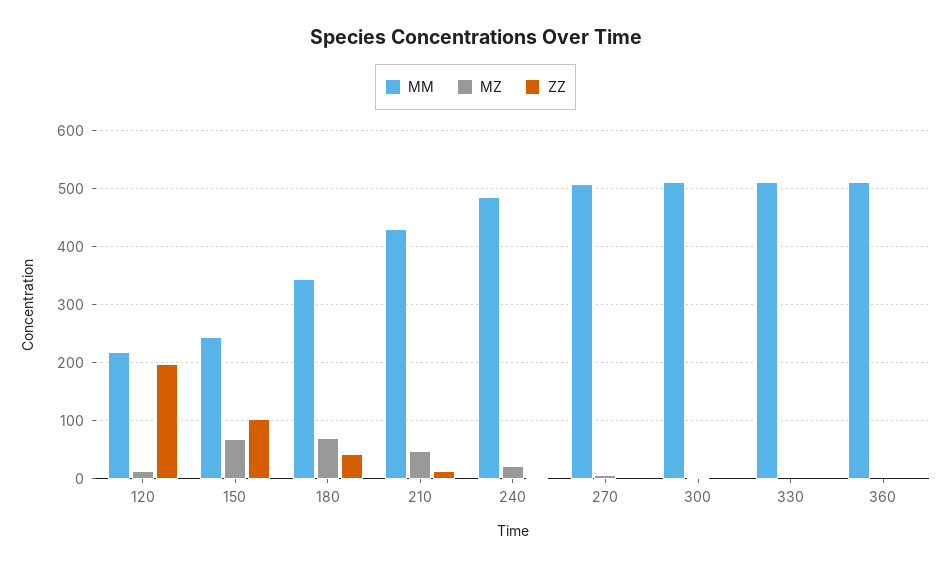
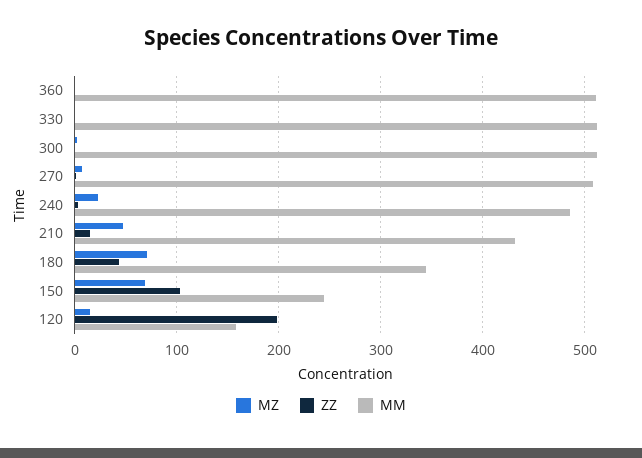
  {
    "MM": {
-     "120": 220,
+     "120": 160,
      "150": 240,
      "180": 340,
      "210": 430,
      "240": 490,
      "270": 510,
      "300": 510,
      "330": 510,
      "360": 510
    },
    "MZ": {
      "120": 10,
      "150": 70,
      "180": 70,
      "210": 50,
      "240": 20,
      "270": 10,
      "300": 0,
      "330": 0,
      "360": 0
    },
    "ZZ": {
      "120": 200,
      "150": 100,
      "180": 40,
      "210": 10,
      "240": 0,
      "270": 0,
      "300": 0,
      "330": 0,
      "360": 0
    }
  }

